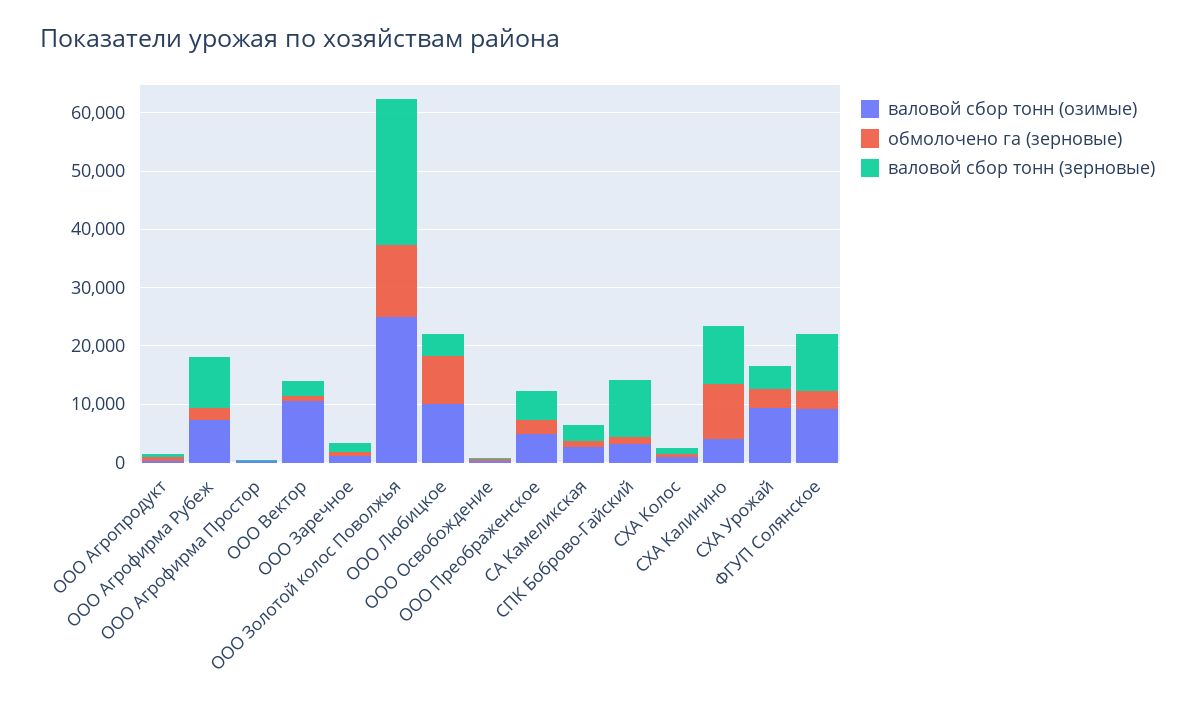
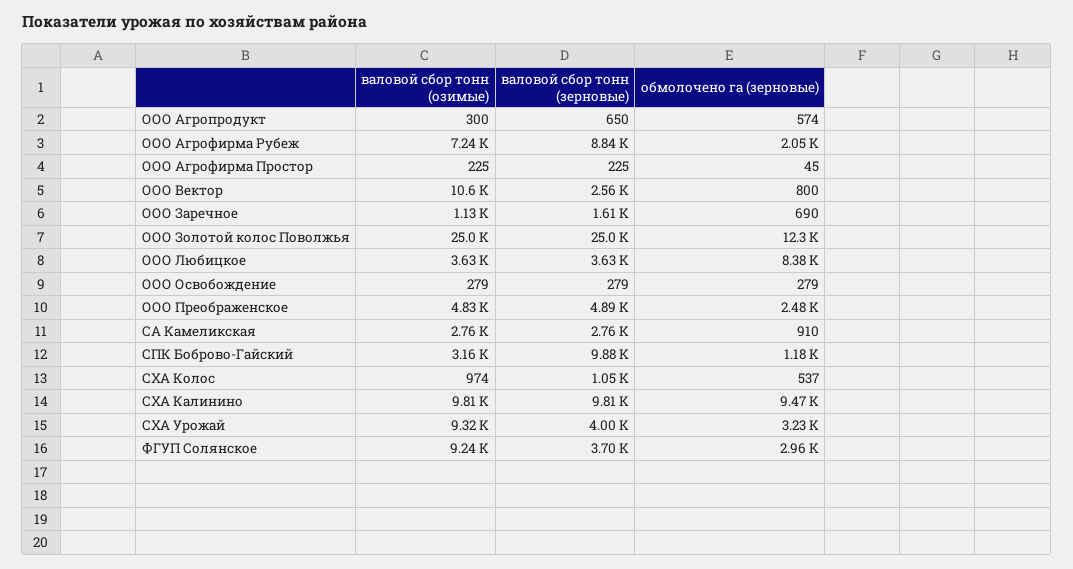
  {
    "валовой сбор тонн (озимые)": {
      "ООО Агропродукт": 300,
      "ООО Агрофирма Рубеж": 7240,
      "ООО Агрофирма Простор": 225,
      "ООО Вектор": 10600,
      "ООО Заречное": 1130,
      "ООО Золотой колос Поволжья": 25000,
-     "ООО Любицкое": 10000,
+     "ООО Любицкое": 3630,
      "ООО Освобождение": 279,
      "ООО Преображенское": 4830,
      "СА Камеликская": 2760,
      "СПК Боброво-Гайский": 3160,
      "СХА Колос": 974,
-     "СХА Калинино": 4000,
+     "СХА Калинино": 9810,
      "СХА Урожай": 9320,
      "ФГУП Солянское": 9240
    },
    "обмолочено га (зерновые)": {
      "ООО Агропродукт": 574,
      "ООО Агрофирма Рубеж": 2050,
      "ООО Агрофирма Простор": 45,
      "ООО Вектор": 800,
      "ООО Заречное": 690,
      "ООО Золотой колос Поволжья": 12300,
      "ООО Любицкое": 8380,
      "ООО Освобождение": 279,
      "ООО Преображенское": 2480,
      "СА Камеликская": 910,
      "СПК Боброво-Гайский": 1180,
      "СХА Колос": 537,
      "СХА Калинино": 9470,
      "СХА Урожай": 3230,
      "ФГУП Солянское": 2960
    },
    "валовой сбор тонн (зерновые)": {
      "ООО Агропродукт": 650,
      "ООО Агрофирма Рубеж": 8840,
      "ООО Агрофирма Простор": 225,
      "ООО Вектор": 2560,
      "ООО Заречное": 1610,
      "ООО Золотой колос Поволжья": 25000,
      "ООО Любицкое": 3630,
      "ООО Освобождение": 279,
      "ООО Преображенское": 4890,
      "СА Камеликская": 2760,
      "СПК Боброво-Гайский": 9880,
      "СХА Колос": 1050,
      "СХА Калинино": 9810,
      "СХА Урожай": 4000,
-     "ФГУП Солянское": 10000
+     "ФГУП Солянское": 3700
    }
  }

